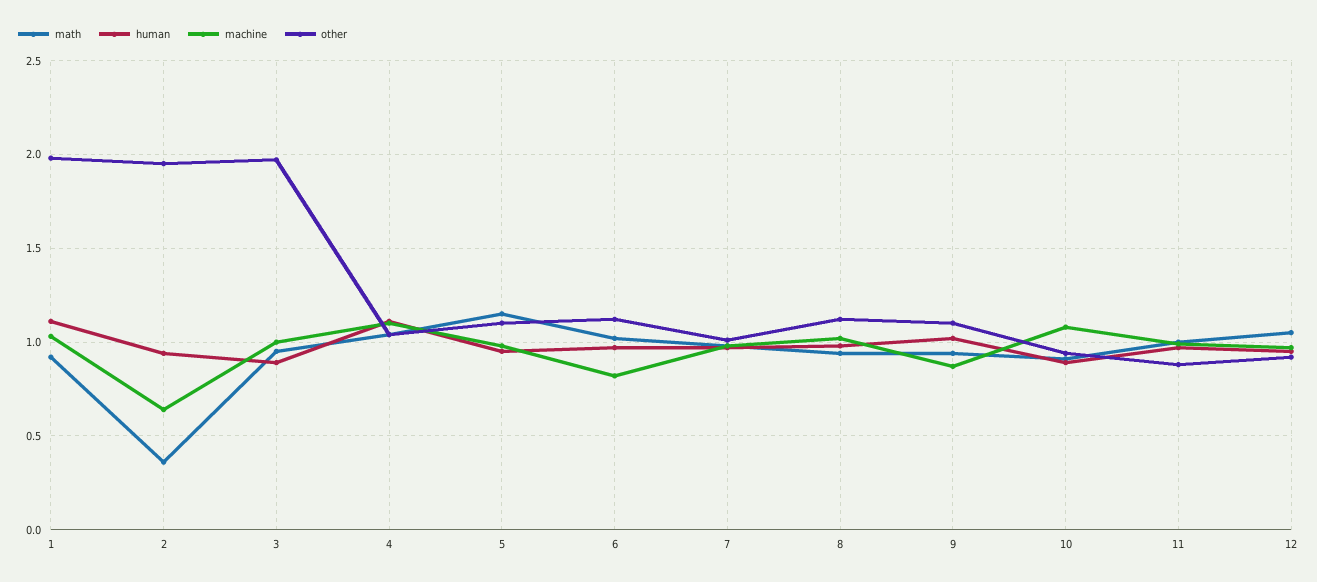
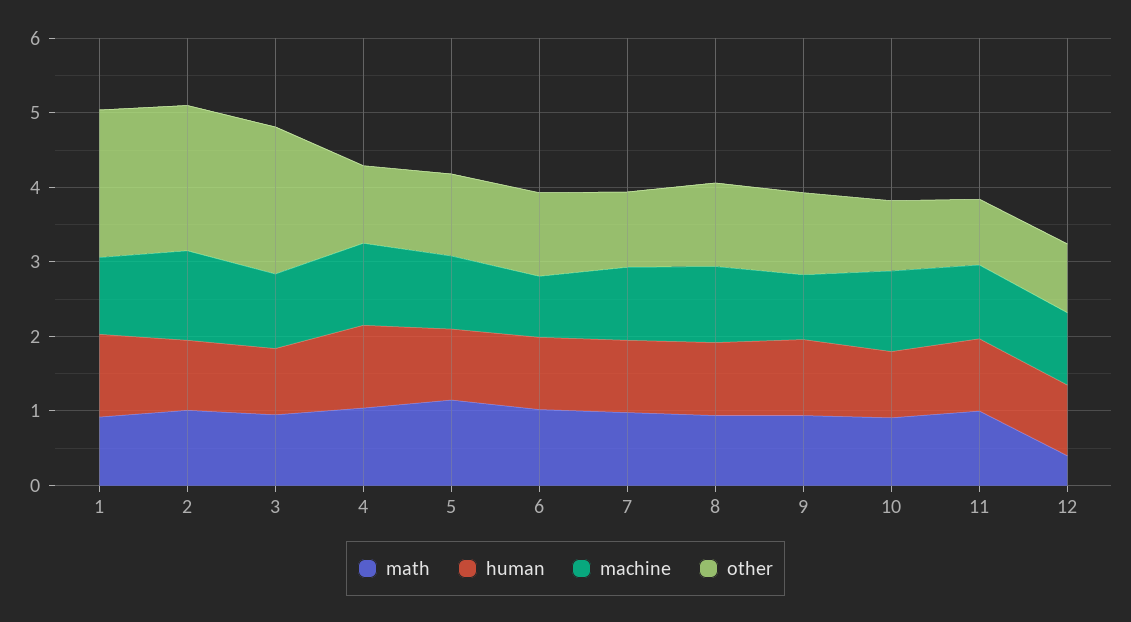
  {
    "math": {
      "1": 0.9,
-     "2": 0.35,
+     "2": 1,
      "3": 0.95,
      "4": 1.05,
      "5": 1.15,
      "6": 1,
      "7": 1,
      "8": 0.95,
      "9": 0.95,
      "10": 0.9,
      "11": 1,
-     "12": 1.05
+     "12": 0.4
    },
    "human": {
      "1": 1.1,
      "2": 0.95,
      "3": 0.9,
      "4": 1.1,
      "5": 0.95,
      "6": 0.95,
      "7": 0.95,
      "8": 1,
      "9": 1,
      "10": 0.9,
      "11": 0.95,
      "12": 0.95
    },
    "machine": {
      "1": 1.05,
-     "2": 0.65,
+     "2": 1.2,
      "3": 1,
      "4": 1.1,
      "5": 1,
      "6": 0.8,
      "7": 1,
      "8": 1,
      "9": 0.85,
      "10": 1.1,
      "11": 1,
      "12": 0.95
    },
    "other": {
      "1": 2,
      "2": 1.95,
      "3": 1.95,
      "4": 1.05,
      "5": 1.1,
      "6": 1.1,
      "7": 1,
      "8": 1.1,
      "9": 1.1,
      "10": 0.95,
      "11": 0.9,
      "12": 0.9
    }
  }

